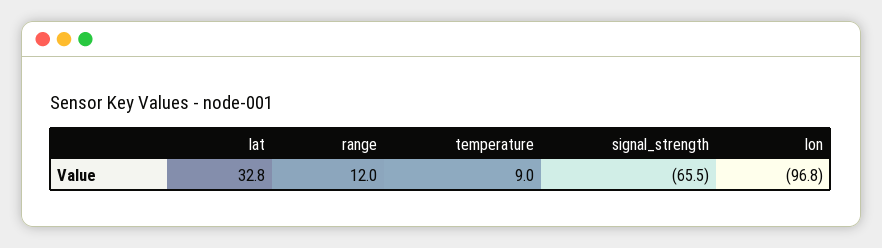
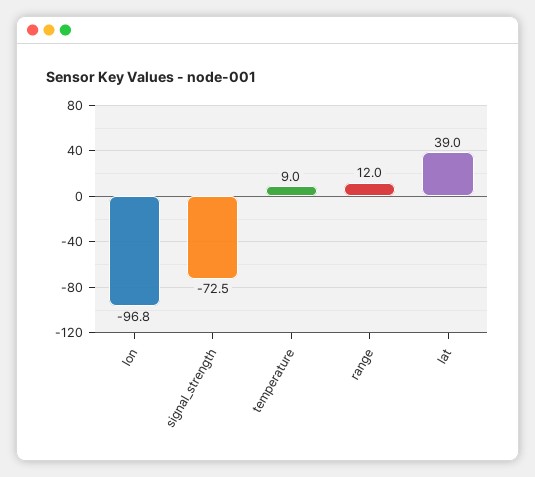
  {
-   "lat": 32.8,
+   "lat": 39,
    "range": 12,
    "temperature": 9,
-   "signal_strength": -65.5,
+   "signal_strength": -72.5,
    "lon": -96.8
  }

